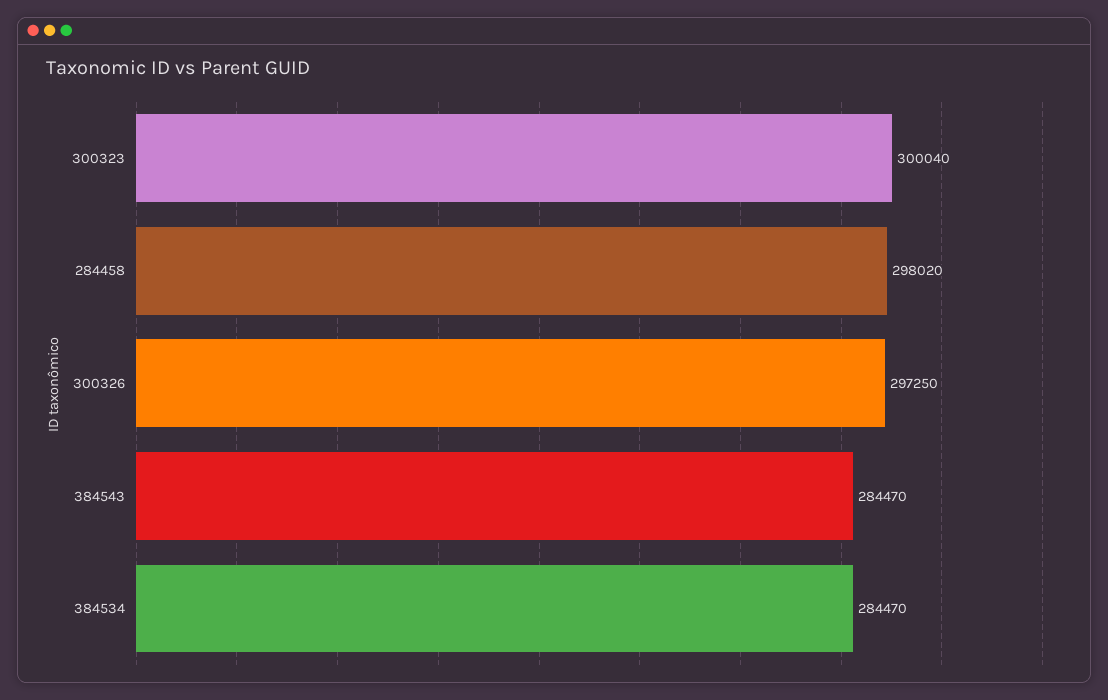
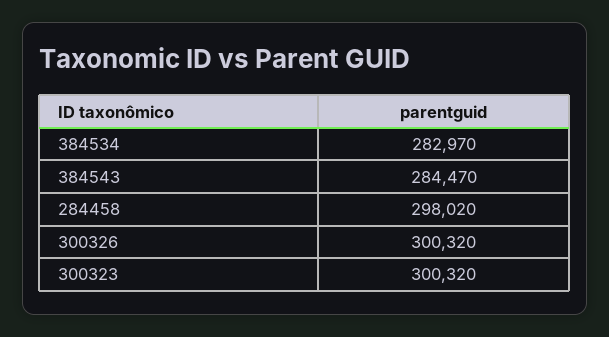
  {
-   "300323": 300040,
+   "300323": 300320,
    "284458": 298020,
-   "300326": 297250,
+   "300326": 300320,
    "384543": 284470,
-   "384534": 284470
+   "384534": 282970
  }

